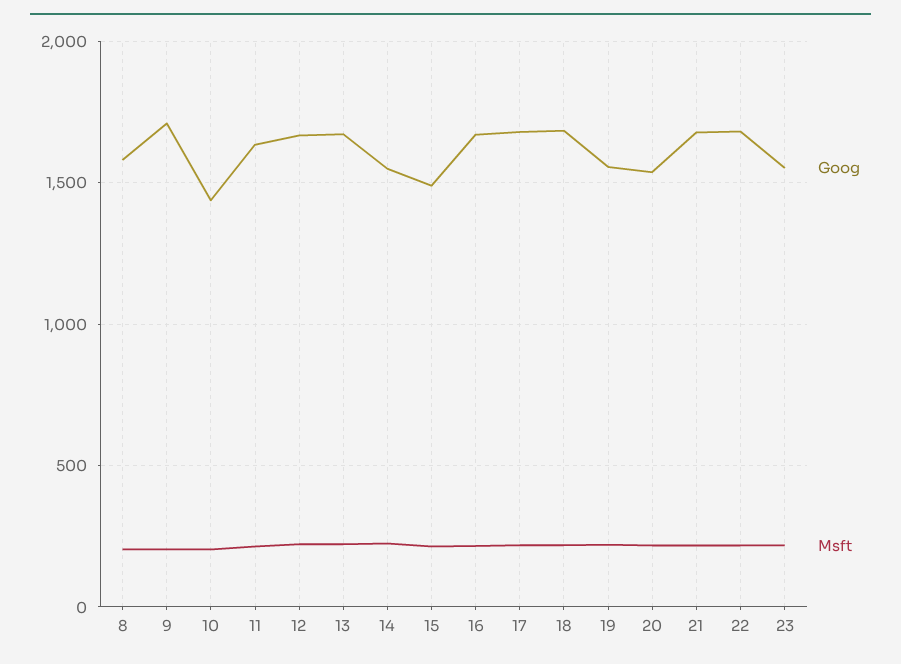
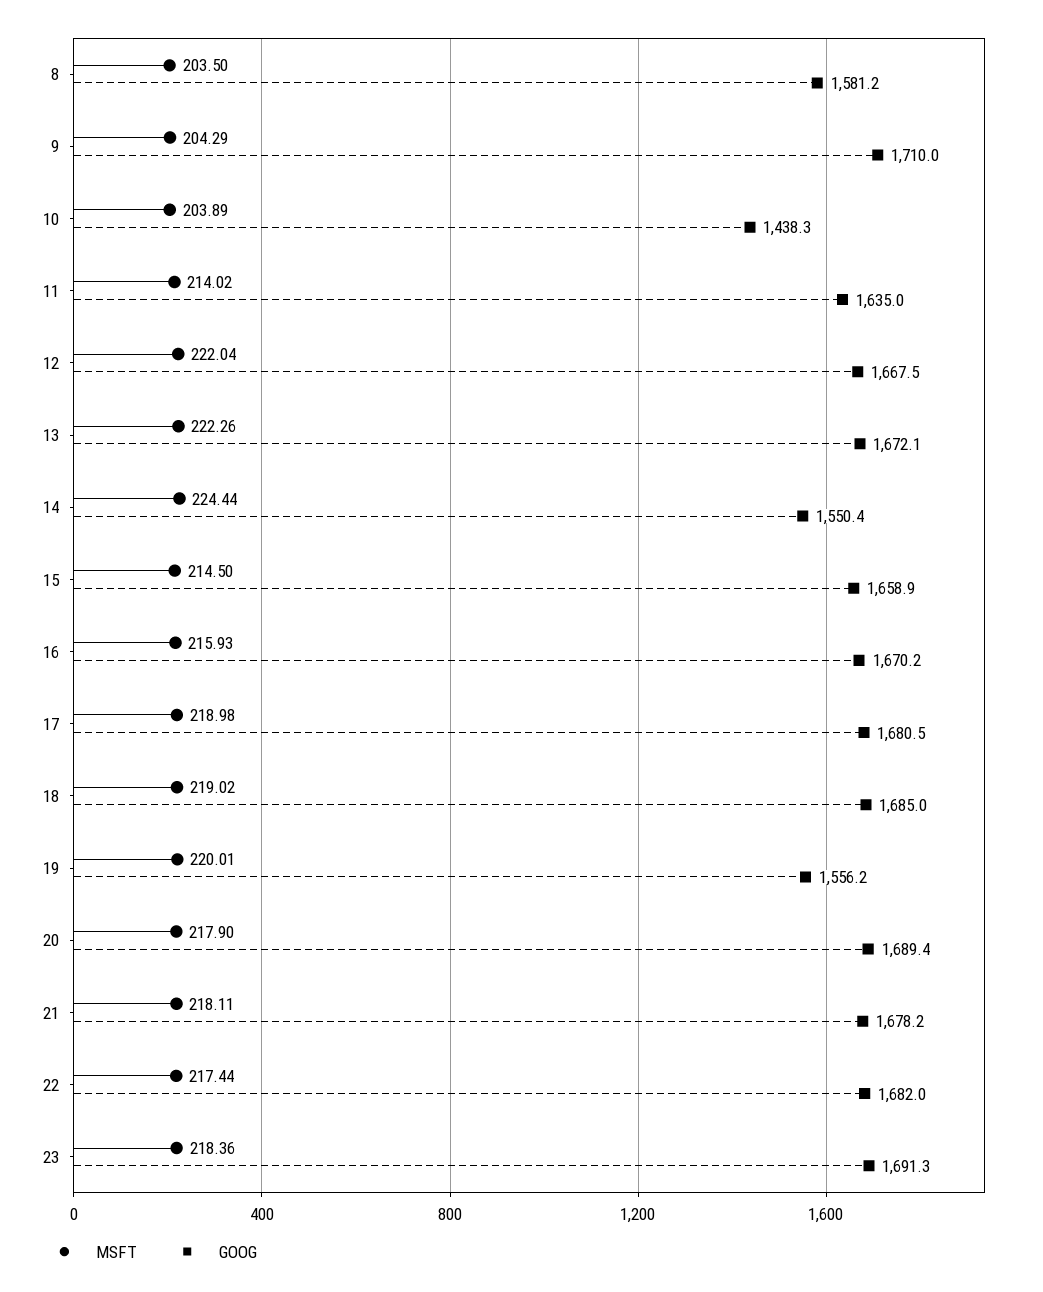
  {
    "Goog": {
      "8": 1581.2,
      "9": 1710,
      "10": 1438.3,
      "11": 1635,
      "12": 1667.5,
      "13": 1672.1,
      "14": 1550.4,
-     "15": 1500,
+     "15": 1658.9,
      "16": 1670.2,
      "17": 1680.5,
      "18": 1685,
      "19": 1556.2,
-     "20": 1550,
+     "20": 1689.4,
      "21": 1678.2,
      "22": 1682,
-     "23": 1550
+     "23": 1691.3
    },
    "Msft": {
      "8": 203.5,
      "9": 204.29,
      "10": 203.89,
      "11": 214.02,
      "12": 222.04,
      "13": 222.26,
      "14": 224.44,
      "15": 214.5,
      "16": 215.93,
      "17": 218.98,
      "18": 219.02,
      "19": 220.01,
      "20": 217.9,
      "21": 218.11,
      "22": 217.44,
      "23": 218.36
    }
  }

